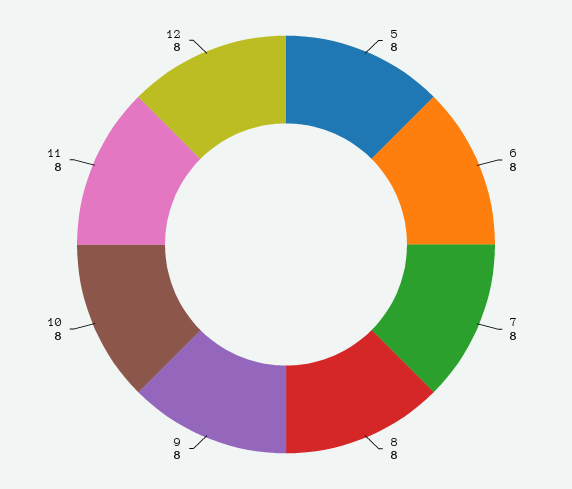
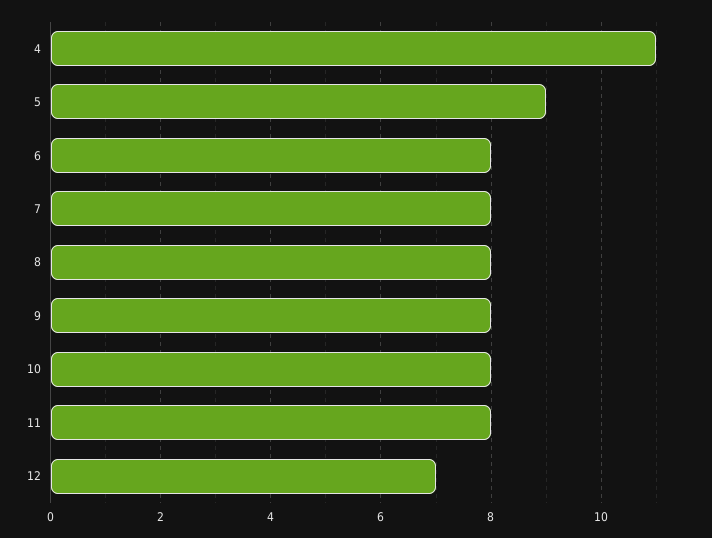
  {
-   "5": 8,
+   "5": 9,
    "6": 8,
    "7": 8,
    "8": 8,
    "9": 8,
    "10": 8,
    "11": 8,
-   "12": 8
+   "12": 7,
+   "4": 11
  }

